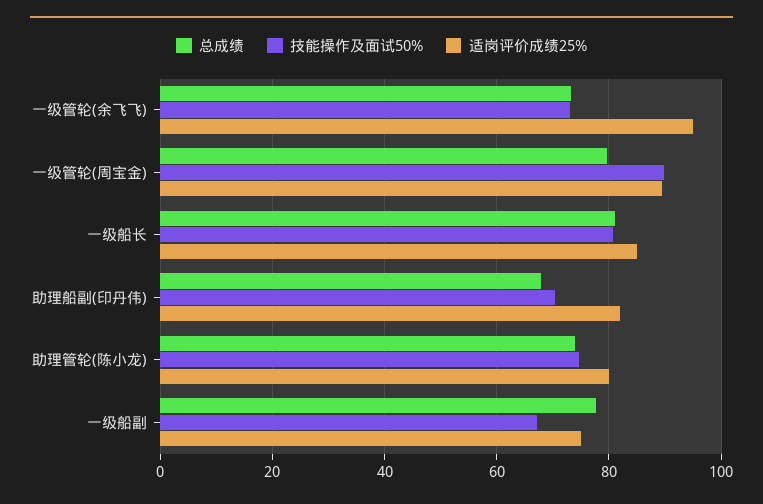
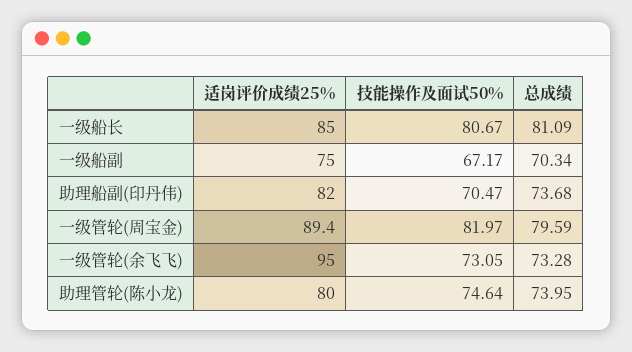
  {
    "总成绩": {
      "一级管轮(余飞飞)": 73.28,
      "一级管轮(周宝金)": 79.59,
      "一级船长": 81.09,
-     "助理船副(印丹伟)": 68,
+     "助理船副(印丹伟)": 73.68,
      "助理管轮(陈小龙)": 73.95,
-     "一级船副": 78
+     "一级船副": 70.34
    },
    "技能操作及面试50%": {
      "一级管轮(余飞飞)": 73.05,
-     "一级管轮(周宝金)": 90,
+     "一级管轮(周宝金)": 81.97,
      "一级船长": 80.67,
      "助理船副(印丹伟)": 70.47,
      "助理管轮(陈小龙)": 74.64,
      "一级船副": 67.17
    },
    "适岗评价成绩25%": {
      "一级管轮(余飞飞)": 95,
      "一级管轮(周宝金)": 89.4,
      "一级船长": 85,
      "助理船副(印丹伟)": 82,
      "助理管轮(陈小龙)": 80,
      "一级船副": 75
    }
  }

